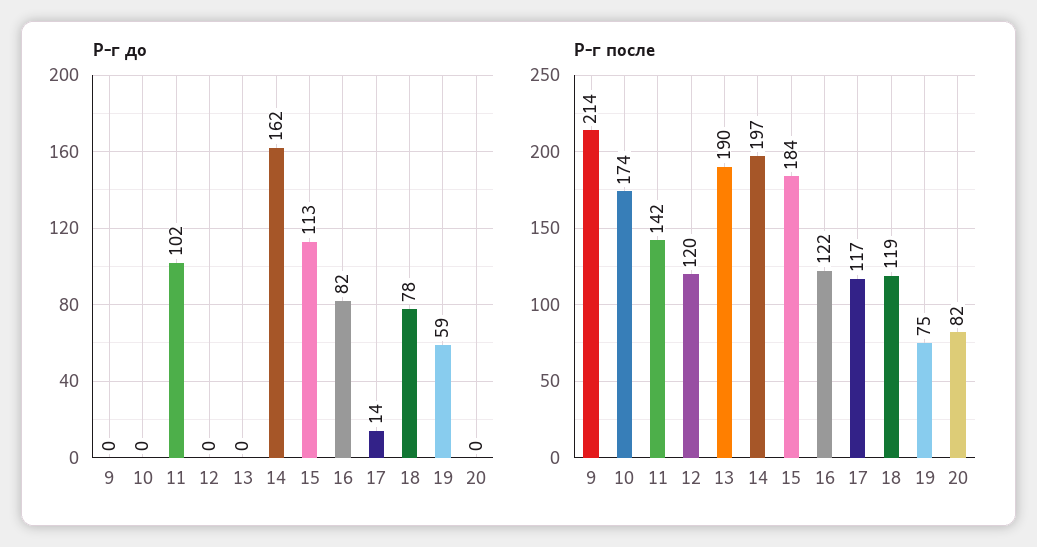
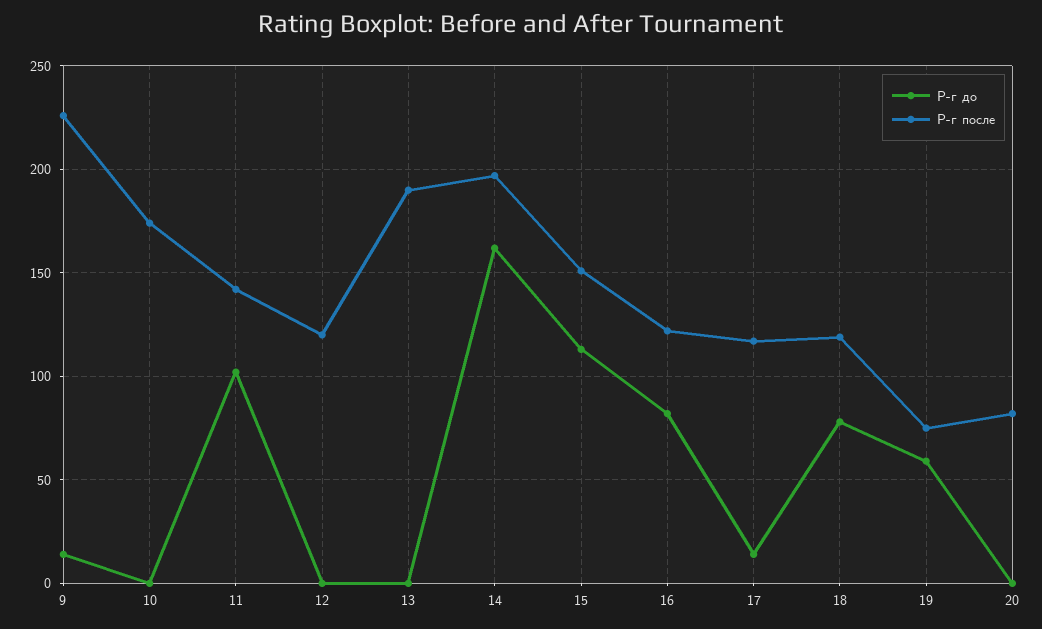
  {
    "Р-г до": {
-     "9": 0,
+     "9": 15,
      "10": 0,
      "11": 102,
      "12": 0,
      "13": 0,
      "14": 162,
      "15": 113,
      "16": 82,
      "17": 14,
      "18": 78,
      "19": 59,
      "20": 0
    },
    "Р-г после": {
-     "9": 214,
+     "9": 225,
      "10": 174,
      "11": 142,
      "12": 120,
      "13": 190,
      "14": 197,
-     "15": 184,
+     "15": 150,
      "16": 122,
      "17": 117,
      "18": 119,
      "19": 75,
      "20": 82
    }
  }

